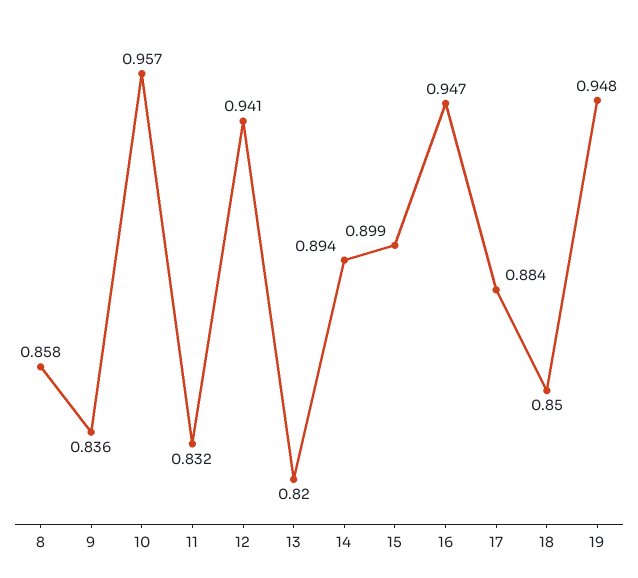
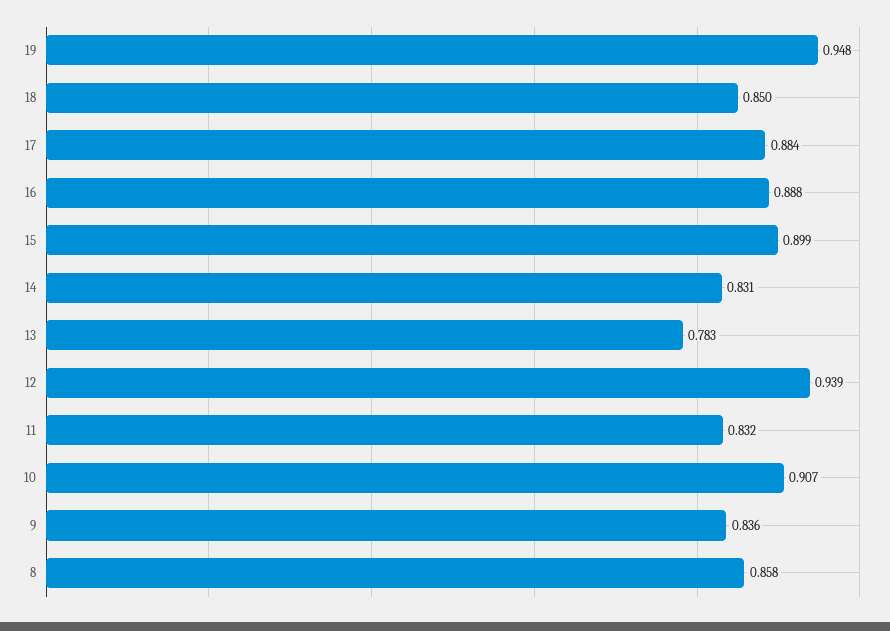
  {
    "8": 0.858,
    "9": 0.836,
-   "10": 0.957,
+   "10": 0.907,
    "11": 0.832,
-   "12": 0.941,
+   "12": 0.939,
-   "13": 0.82,
+   "13": 0.783,
-   "14": 0.894,
+   "14": 0.831,
    "15": 0.899,
-   "16": 0.947,
+   "16": 0.888,
    "17": 0.884,
    "18": 0.85,
    "19": 0.948
  }

